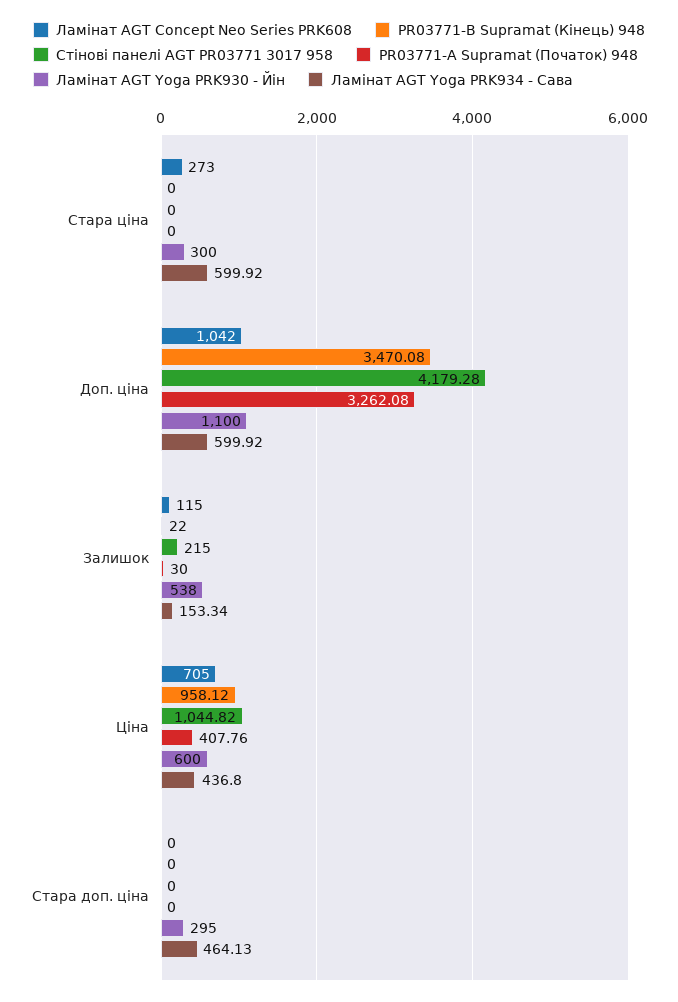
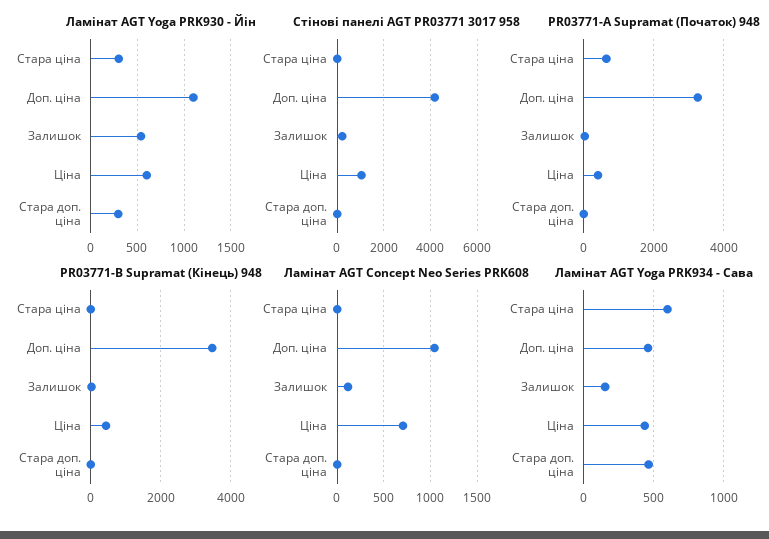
  {
    "Ламінат AGT Concept Neo Series PRK608": {
-     "Стара ціна": 273,
+     "Стара ціна": 0,
      "Доп. ціна": 1042,
      "Залишок": 115,
      "Ціна": 705,
      "Стара доп. ціна": 0
    },
    "PR03771-B Supramat (Кінець) 948": {
      "Стара ціна": 0,
      "Доп. ціна": 3470.08,
      "Залишок": 22,
-     "Ціна": 958.12,
+     "Ціна": 400,
      "Стара доп. ціна": 0
    },
    "Стінові панелі AGT PR03771 3017 958": {
      "Стара ціна": 0,
      "Доп. ціна": 4179.28,
      "Залишок": 215,
      "Ціна": 1044.82,
      "Стара доп. ціна": 0
    },
    "PR03771-А Supramat (Початок) 948": {
-     "Стара ціна": 0,
+     "Стара ціна": 600,
      "Доп. ціна": 3262.08,
      "Залишок": 30,
      "Ціна": 407.76,
      "Стара доп. ціна": 0
    },
    "Ламінат AGT Yoga PRK930 - Йін": {
      "Стара ціна": 300,
      "Доп. ціна": 1100,
      "Залишок": 538,
      "Ціна": 600,
      "Стара доп. ціна": 295
    },
    "Ламінат AGT Yoga PRK934 - Сава": {
      "Стара ціна": 599.92,
-     "Доп. ціна": 599.92,
+     "Доп. ціна": 450,
      "Залишок": 153.34,
      "Ціна": 436.8,
      "Стара доп. ціна": 464.13
    }
  }

